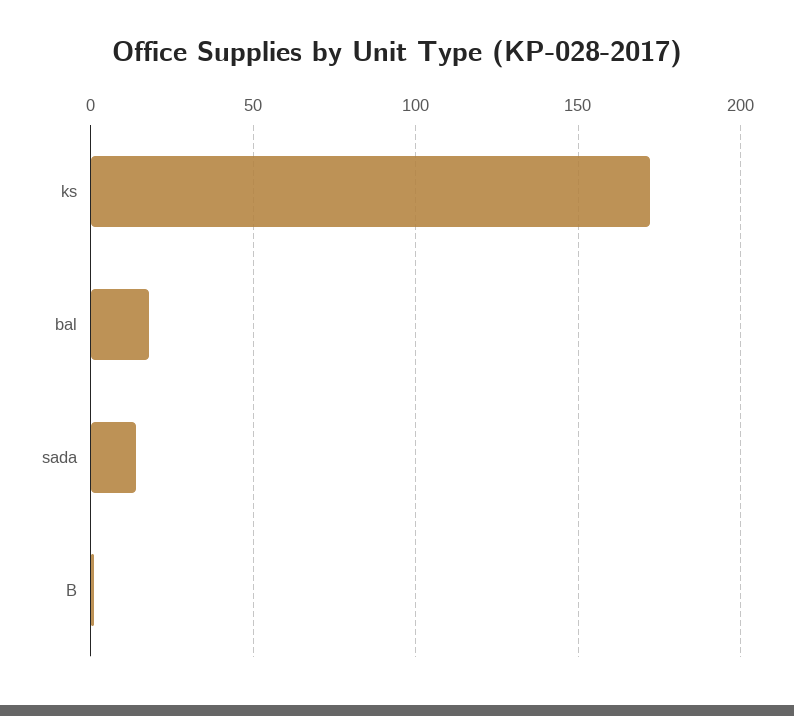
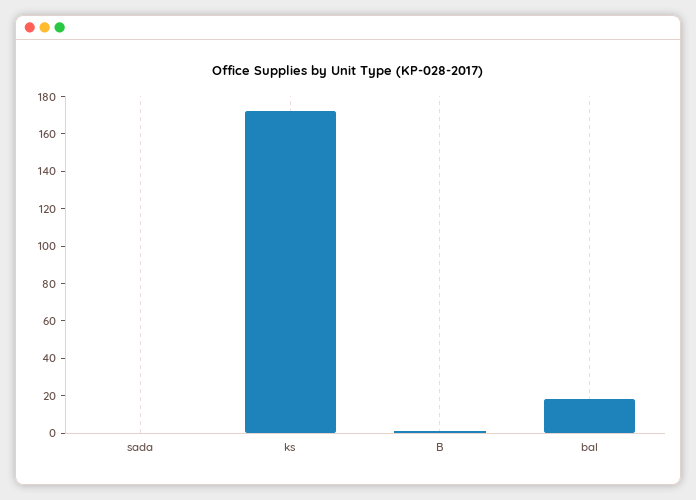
  {
    "ks": 170,
    "bal": 20,
-   "sada": 15,
+   "sada": 0,
    "B": 0
  }

